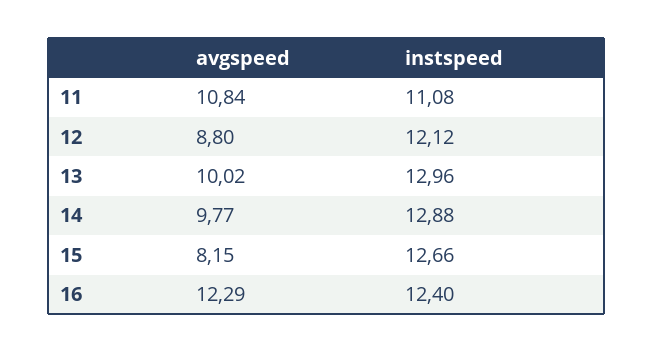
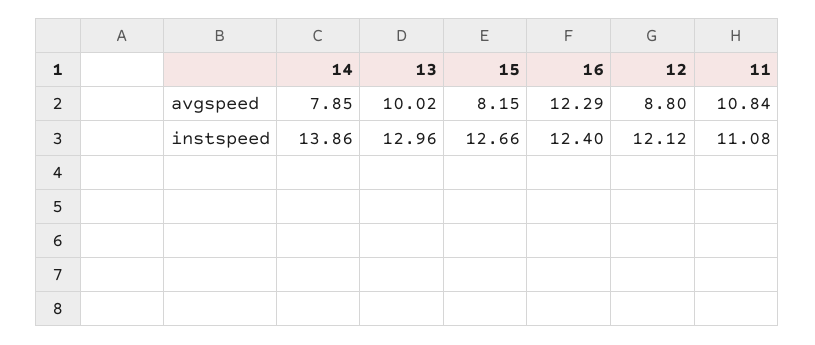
  {
    "avgspeed": {
      "11": 10.84,
      "12": 8.8,
      "13": 10.02,
-     "14": 9.77,
+     "14": 7.85,
      "15": 8.15,
      "16": 12.29
    },
    "instspeed": {
      "11": 11.08,
      "12": 12.12,
      "13": 12.96,
-     "14": 12.88,
+     "14": 13.86,
      "15": 12.66,
      "16": 12.4
    }
  }

